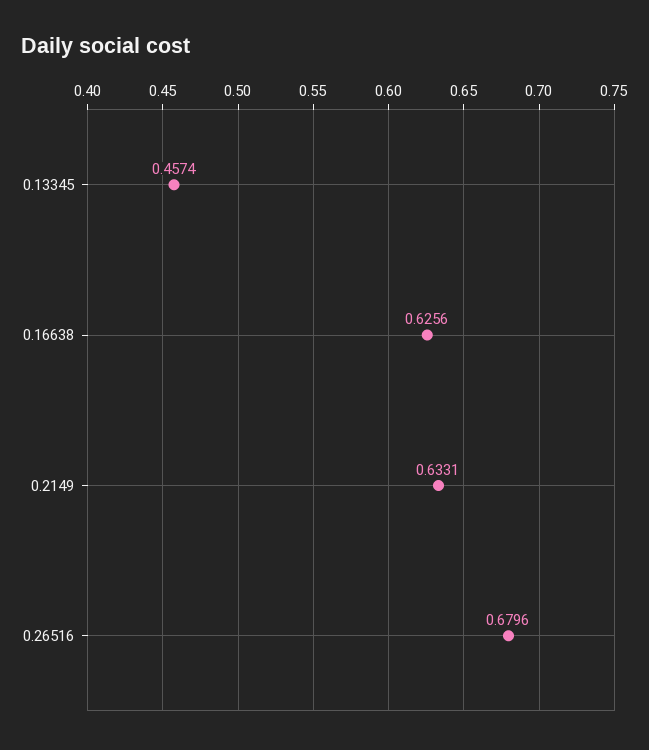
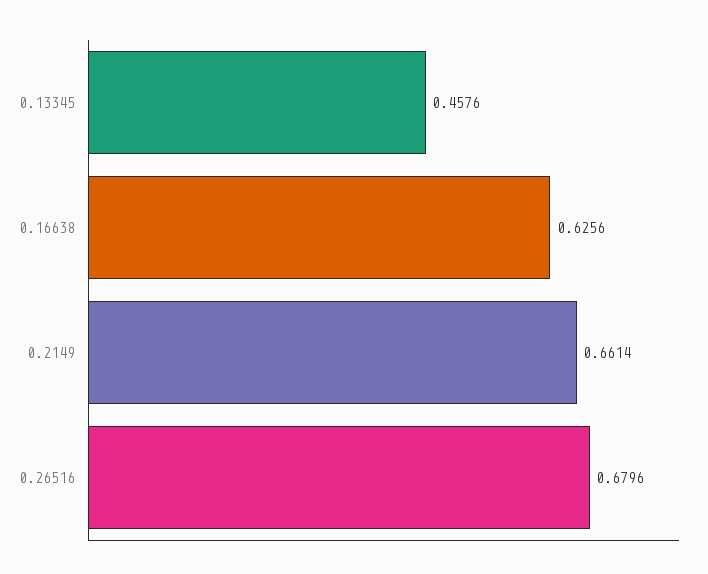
  {
-   "0.13345": 0.4574,
+   "0.13345": 0.4576,
    "0.16638": 0.6256,
-   "0.2149": 0.6331,
+   "0.2149": 0.6614,
    "0.26516": 0.6796
  }

